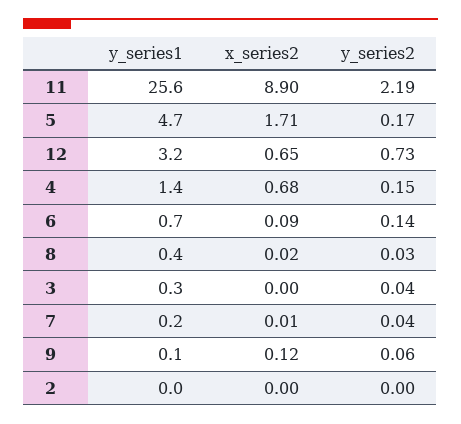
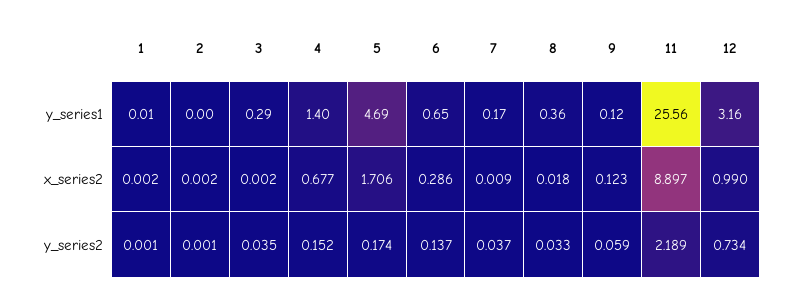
  {
    "y_series1": {
      "11": 25.56,
      "5": 4.69,
      "12": 3.16,
      "4": 1.4,
      "6": 0.65,
      "8": 0.36,
      "3": 0.29,
      "7": 0.17,
      "9": 0.12,
-     "2": 0
+     "2": 0,
+     "1": 0.01
    },
    "x_series2": {
      "11": 8.897,
      "5": 1.706,
-     "12": 0.65,
+     "12": 0.99,
      "4": 0.677,
-     "6": 0.09,
+     "6": 0.286,
      "8": 0.018,
      "3": 0.002,
      "7": 0.009,
      "9": 0.123,
-     "2": 0.002
+     "2": 0.002,
+     "1": 0.002
    },
    "y_series2": {
      "11": 2.189,
      "5": 0.174,
      "12": 0.734,
      "4": 0.152,
      "6": 0.137,
      "8": 0.033,
      "3": 0.035,
      "7": 0.037,
      "9": 0.059,
-     "2": 0.001
+     "2": 0.001,
+     "1": 0.001
    }
  }

